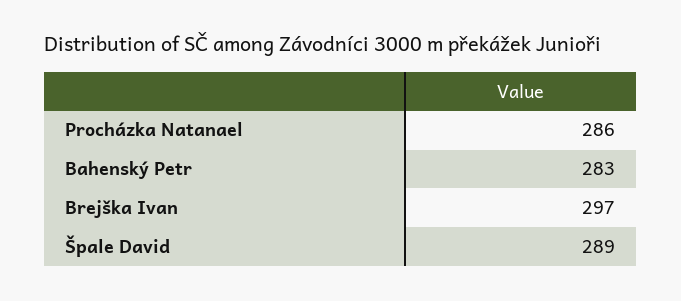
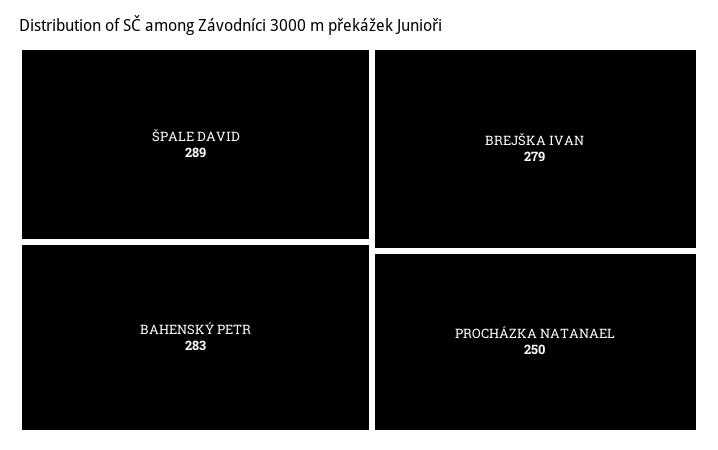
  {
-   "Procházka Natanael": 286,
+   "Procházka Natanael": 250,
    "Bahenský Petr": 283,
-   "Brejška Ivan": 297,
+   "Brejška Ivan": 279,
    "Špale David": 289
  }

